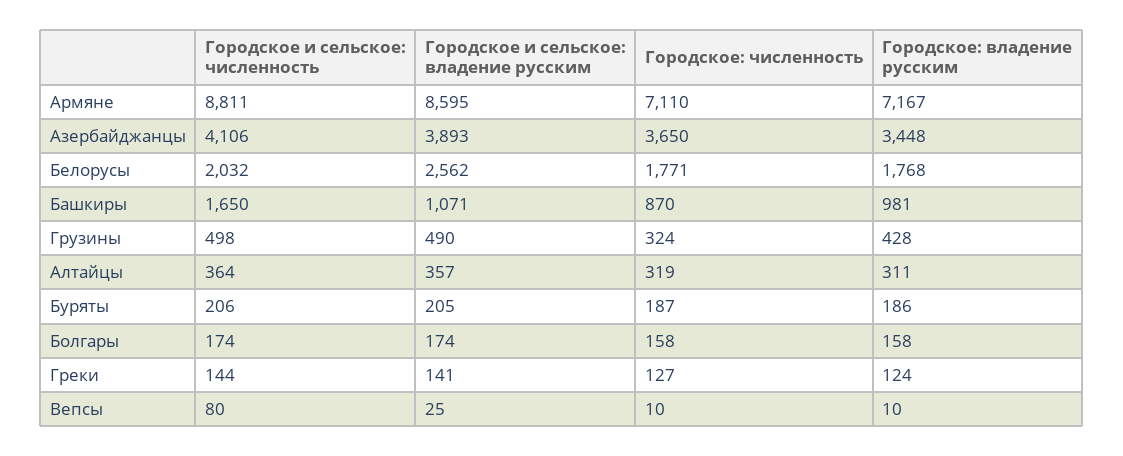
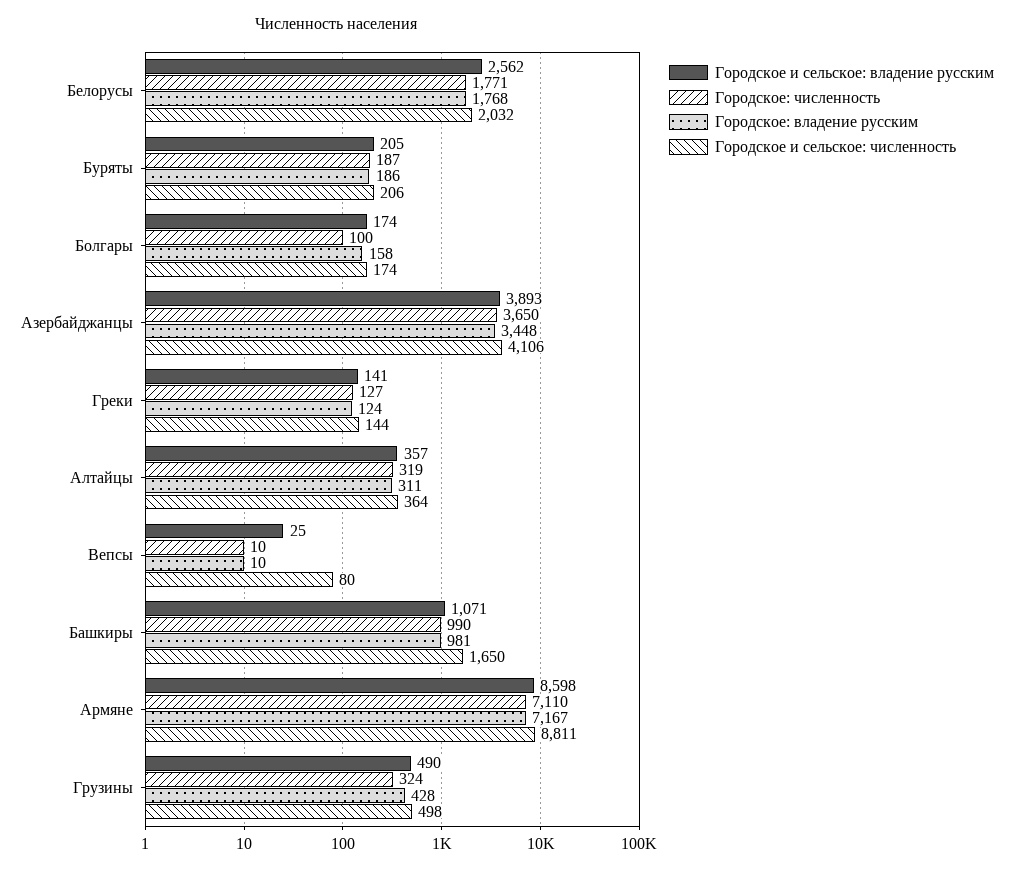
  {
    "Городское и сельское: численность": {
      "Армяне": 8811,
      "Азербайджанцы": 4106,
      "Белорусы": 2032,
      "Башкиры": 1650,
      "Грузины": 498,
      "Алтайцы": 364,
      "Буряты": 206,
      "Болгары": 174,
      "Греки": 144,
      "Вепсы": 80
    },
    "Городское и сельское: владение русским": {
-     "Армяне": 8595,
+     "Армяне": 8598,
      "Азербайджанцы": 3893,
      "Белорусы": 2562,
      "Башкиры": 1071,
      "Грузины": 490,
      "Алтайцы": 357,
      "Буряты": 205,
      "Болгары": 174,
      "Греки": 141,
      "Вепсы": 25
    },
    "Городское: численность": {
      "Армяне": 7110,
      "Азербайджанцы": 3650,
      "Белорусы": 1771,
-     "Башкиры": 870,
+     "Башкиры": 990,
      "Грузины": 324,
      "Алтайцы": 319,
      "Буряты": 187,
-     "Болгары": 158,
+     "Болгары": 100,
      "Греки": 127,
      "Вепсы": 10
    },
    "Городское: владение русским": {
      "Армяне": 7167,
      "Азербайджанцы": 3448,
      "Белорусы": 1768,
      "Башкиры": 981,
      "Грузины": 428,
      "Алтайцы": 311,
      "Буряты": 186,
      "Болгары": 158,
      "Греки": 124,
      "Вепсы": 10
    }
  }

